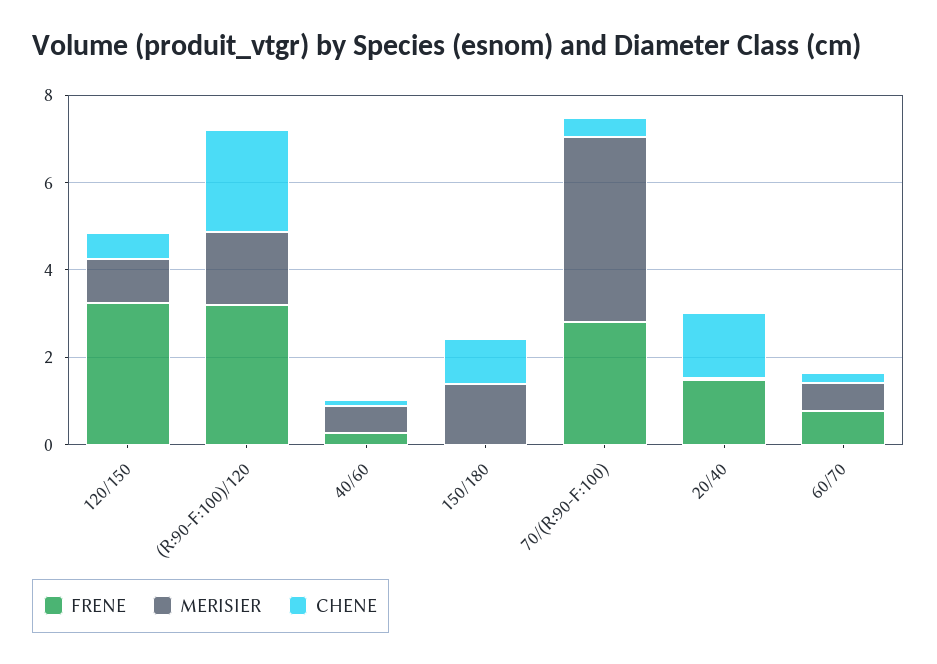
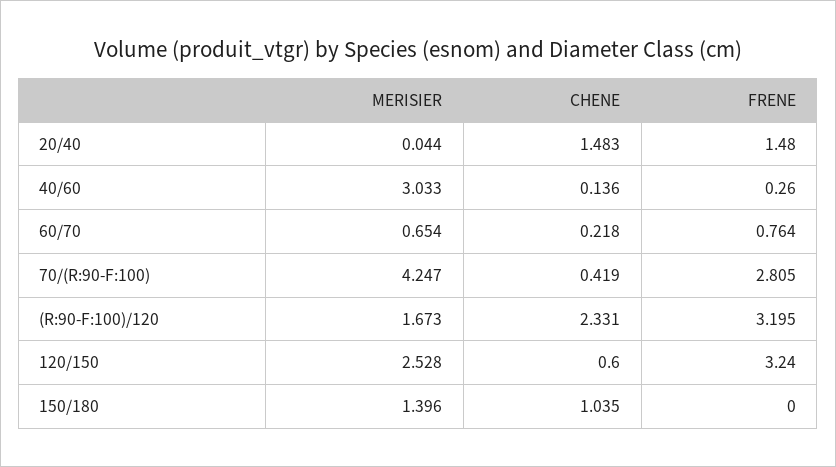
  {
    "FRENE": {
      "120/150": 3.24,
      "(R:90-F:100)/120": 3.195,
      "40/60": 0.26,
      "150/180": 0,
      "70/(R:90-F:100)": 2.805,
      "20/40": 1.48,
      "60/70": 0.764
    },
    "MERISIER": {
-     "120/150": 1,
+     "120/150": 2.528,
      "(R:90-F:100)/120": 1.673,
-     "40/60": 0.5,
+     "40/60": 3.033,
      "150/180": 1.396,
      "70/(R:90-F:100)": 4.247,
      "20/40": 0.044,
      "60/70": 0.654
    },
    "CHENE": {
      "120/150": 0.6,
      "(R:90-F:100)/120": 2.331,
      "40/60": 0.136,
      "150/180": 1.035,
      "70/(R:90-F:100)": 0.419,
      "20/40": 1.483,
      "60/70": 0.218
    }
  }

